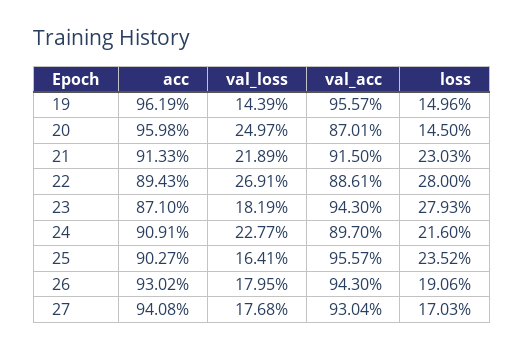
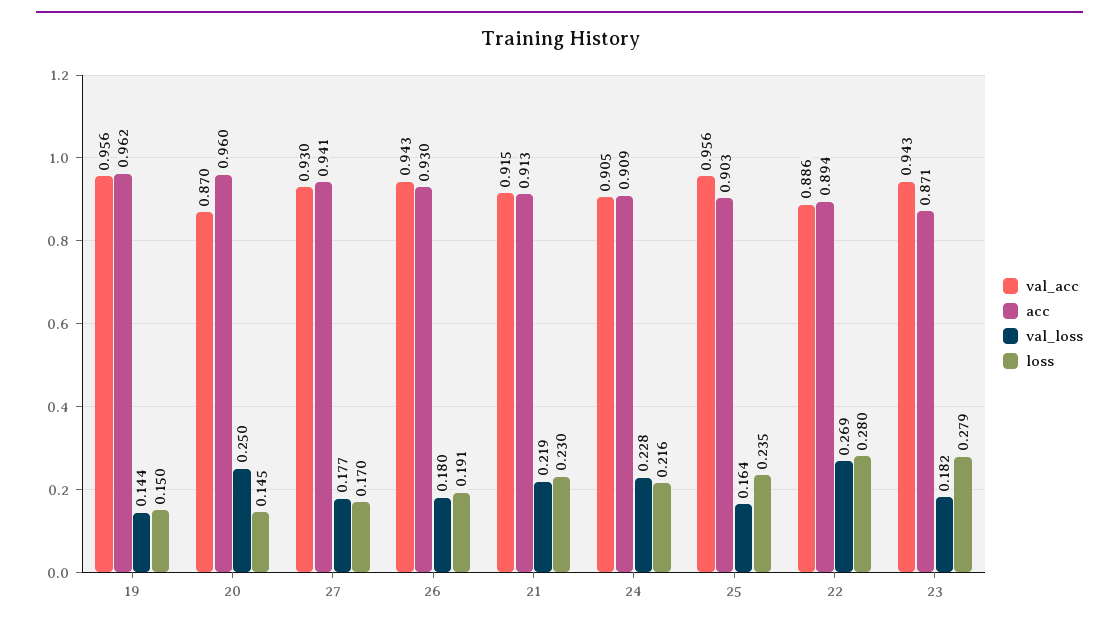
  {
    "acc": {
      "19": 0.9619,
      "20": 0.9598,
      "21": 0.9133,
      "22": 0.8943,
      "23": 0.871,
      "24": 0.9091,
      "25": 0.9027,
      "26": 0.9302,
      "27": 0.9408
    },
    "val_loss": {
      "19": 0.1439,
      "20": 0.2497,
      "21": 0.2189,
      "22": 0.2691,
      "23": 0.1819,
      "24": 0.2277,
      "25": 0.1641,
      "26": 0.1795,
      "27": 0.1768
    },
    "val_acc": {
      "19": 0.9557,
      "20": 0.8701,
      "21": 0.915,
      "22": 0.8861,
      "23": 0.943,
-     "24": 0.897,
+     "24": 0.905,
      "25": 0.9557,
      "26": 0.943,
      "27": 0.9304
    },
    "loss": {
      "19": 0.1496,
      "20": 0.145,
      "21": 0.2303,
      "22": 0.28,
      "23": 0.2793,
      "24": 0.216,
      "25": 0.2352,
      "26": 0.1906,
      "27": 0.1703
    }
  }

